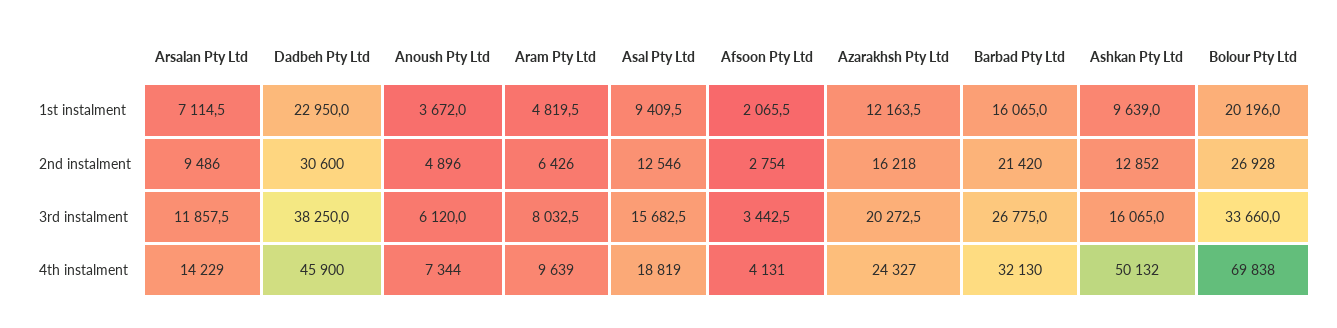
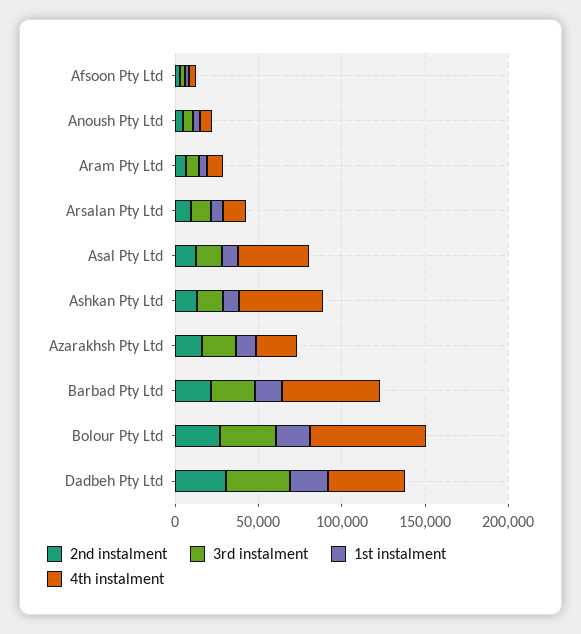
  {
    "1st instalment": {
      "Arsalan Pty Ltd": 7114.5,
      "Dadbeh Pty Ltd": 22950,
      "Anoush Pty Ltd": 3672,
      "Aram Pty Ltd": 4819.5,
      "Asal Pty Ltd": 9409.5,
      "Afsoon Pty Ltd": 2065.5,
      "Azarakhsh Pty Ltd": 12163.5,
      "Barbad Pty Ltd": 16065,
      "Ashkan Pty Ltd": 9639,
      "Bolour Pty Ltd": 20196
    },
    "2nd instalment": {
      "Arsalan Pty Ltd": 9486,
      "Dadbeh Pty Ltd": 30600,
      "Anoush Pty Ltd": 4896,
      "Aram Pty Ltd": 6426,
      "Asal Pty Ltd": 12546,
      "Afsoon Pty Ltd": 2754,
      "Azarakhsh Pty Ltd": 16218,
      "Barbad Pty Ltd": 21420,
      "Ashkan Pty Ltd": 12852,
      "Bolour Pty Ltd": 26928
    },
    "3rd instalment": {
      "Arsalan Pty Ltd": 11857.5,
      "Dadbeh Pty Ltd": 38250,
      "Anoush Pty Ltd": 6120,
      "Aram Pty Ltd": 8032.5,
      "Asal Pty Ltd": 15682.5,
      "Afsoon Pty Ltd": 3442.5,
      "Azarakhsh Pty Ltd": 20272.5,
      "Barbad Pty Ltd": 26775,
      "Ashkan Pty Ltd": 16065,
      "Bolour Pty Ltd": 33660
    },
    "4th instalment": {
      "Arsalan Pty Ltd": 14229,
      "Dadbeh Pty Ltd": 45900,
      "Anoush Pty Ltd": 7344,
      "Aram Pty Ltd": 9639,
-     "Asal Pty Ltd": 18819,
+     "Asal Pty Ltd": 40000,
      "Afsoon Pty Ltd": 4131,
      "Azarakhsh Pty Ltd": 24327,
-     "Barbad Pty Ltd": 32130,
+     "Barbad Pty Ltd": 60000,
      "Ashkan Pty Ltd": 50132,
      "Bolour Pty Ltd": 69838
    }
  }

